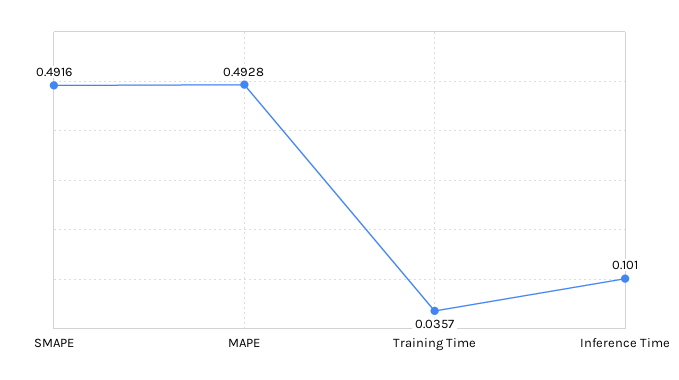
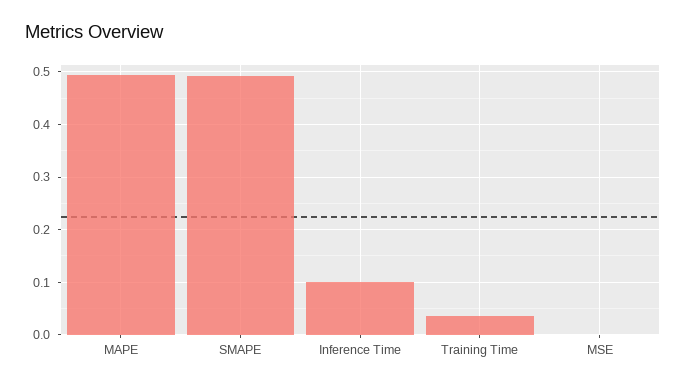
  {
    "SMAPE": 0.4916,
    "MAPE": 0.4928,
    "Training Time": 0.0357,
-   "Inference Time": 0.101
+   "Inference Time": 0.101,
+   "MSE": 0
  }

